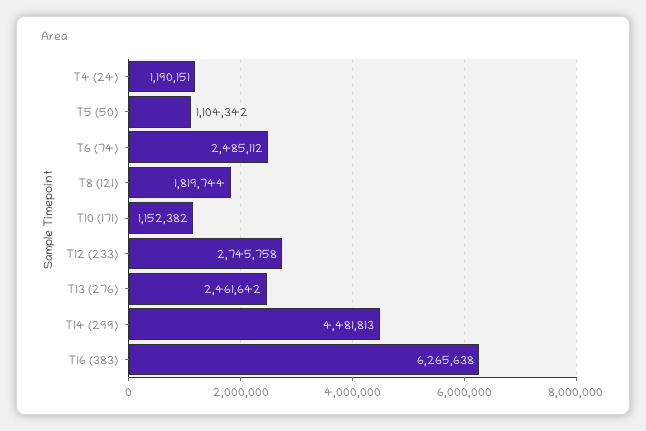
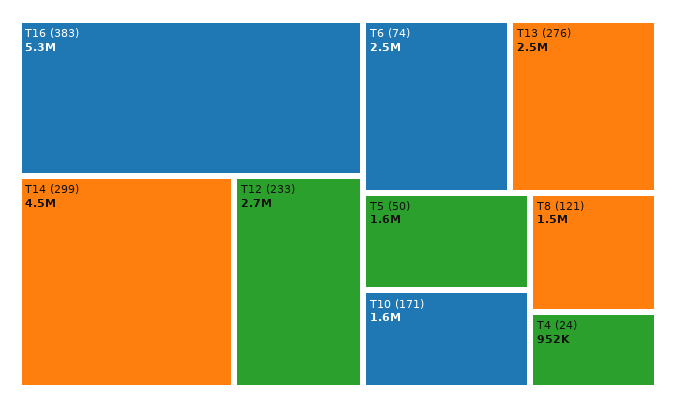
  {
-   "T4 (24)": 1190151,
+   "T4 (24)": 952000,
-   "T5 (50)": 1104342,
+   "T5 (50)": 1600000,
    "T6 (74)": 2485112,
-   "T8 (121)": 1819744,
+   "T8 (121)": 1500000,
-   "T10 (171)": 1152382,
+   "T10 (171)": 1600000,
    "T12 (233)": 2745758,
    "T13 (276)": 2461642,
    "T14 (299)": 4481813,
-   "T16 (383)": 6265638
+   "T16 (383)": 5300000
  }

